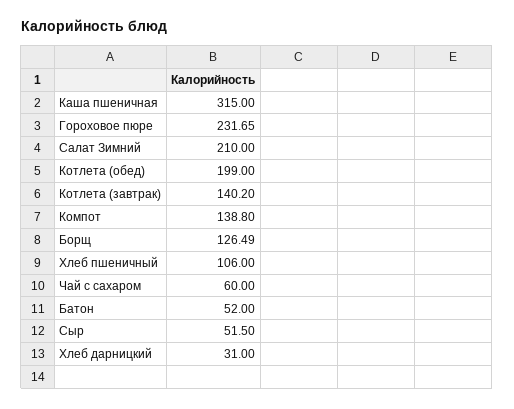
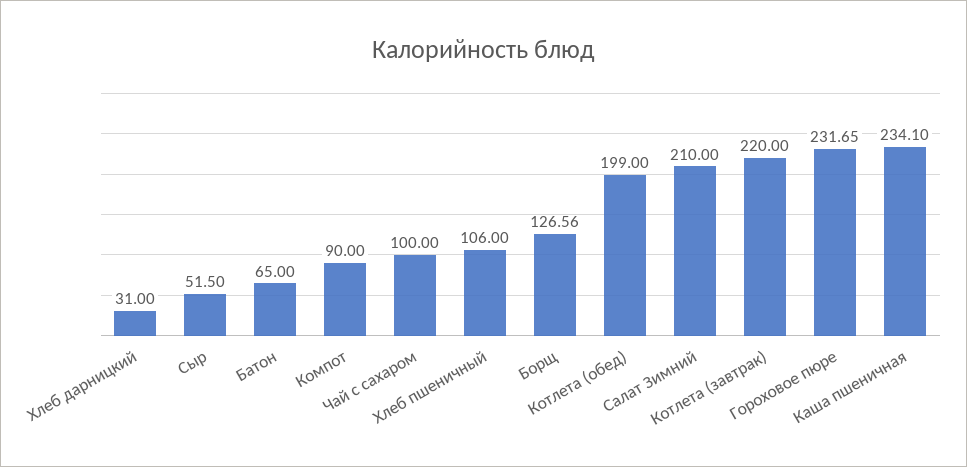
  {
-   "Каша пшеничная": 315,
+   "Каша пшеничная": 234.1,
    "Гороховое пюре": 231.65,
    "Салат Зимний": 210,
    "Котлета (обед)": 199,
-   "Котлета (завтрак)": 140.2,
+   "Котлета (завтрак)": 220,
-   "Компот": 138.8,
+   "Компот": 90,
-   "Борщ": 126.49,
+   "Борщ": 126.56,
    "Хлеб пшеничный": 106,
-   "Чай с сахаром": 60,
+   "Чай с сахаром": 100,
-   "Батон": 52,
+   "Батон": 65,
    "Сыр": 51.5,
    "Хлеб дарницкий": 31
  }

